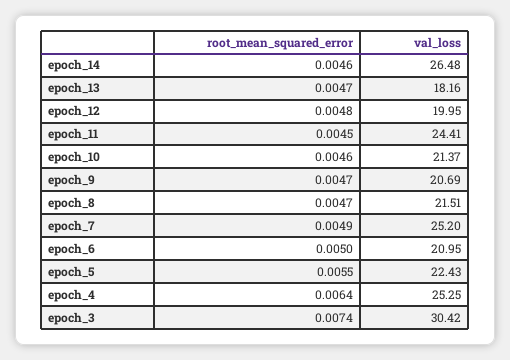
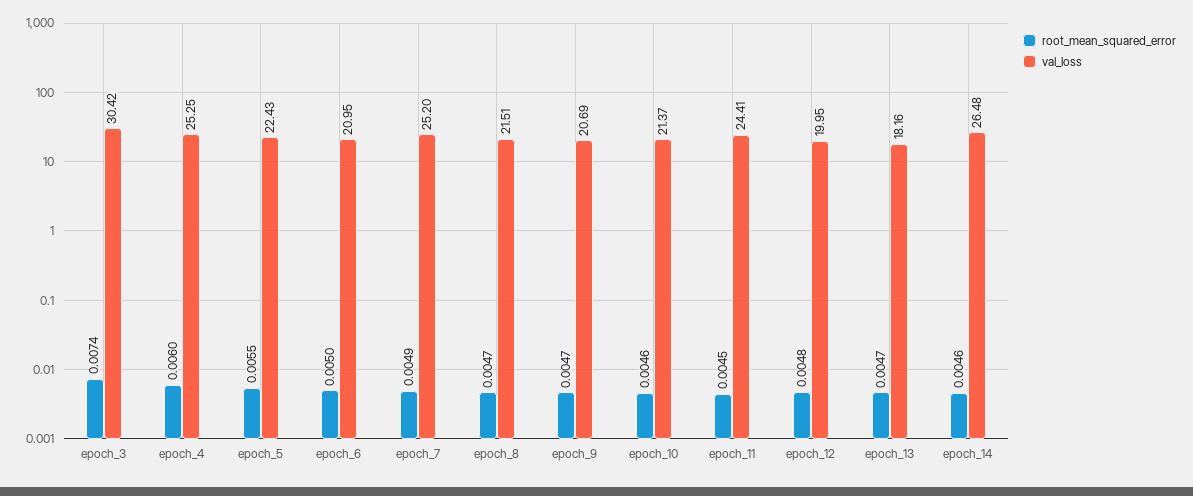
  {
    "root_mean_squared_error": {
      "epoch_14": 0.0046,
      "epoch_13": 0.0047,
      "epoch_12": 0.0048,
      "epoch_11": 0.0045,
      "epoch_10": 0.0046,
      "epoch_9": 0.0047,
      "epoch_8": 0.0047,
      "epoch_7": 0.0049,
      "epoch_6": 0.005,
      "epoch_5": 0.0055,
-     "epoch_4": 0.0064,
+     "epoch_4": 0.006,
      "epoch_3": 0.0074
    },
    "val_loss": {
      "epoch_14": 26.48,
      "epoch_13": 18.16,
      "epoch_12": 19.95,
      "epoch_11": 24.41,
      "epoch_10": 21.37,
      "epoch_9": 20.69,
      "epoch_8": 21.51,
      "epoch_7": 25.2,
      "epoch_6": 20.95,
      "epoch_5": 22.43,
      "epoch_4": 25.25,
      "epoch_3": 30.42
    }
  }

